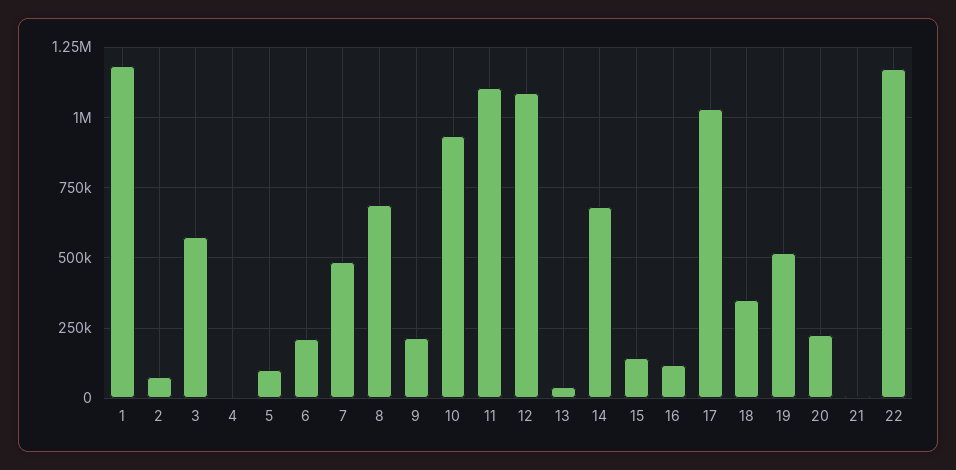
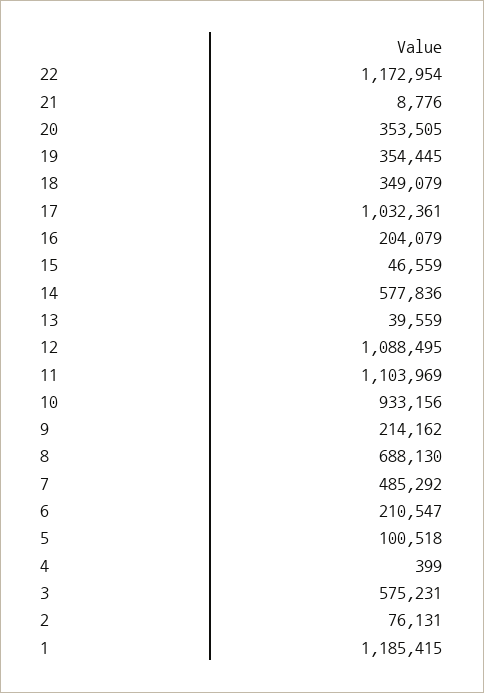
  {
    "1": 1185415,
    "2": 76131,
    "3": 575231,
    "4": 399,
    "5": 100518,
    "6": 210547,
    "7": 485292,
    "8": 688130,
    "9": 214162,
    "10": 933156,
    "11": 1103969,
    "12": 1088495,
    "13": 39559,
-   "14": 675000,
+   "14": 577836,
-   "15": 150000,
+   "15": 46559,
-   "16": 125000,
+   "16": 204079,
    "17": 1032361,
    "18": 349079,
-   "19": 525000,
+   "19": 354445,
-   "20": 225000,
+   "20": 353505,
    "21": 8776,
    "22": 1172954
  }

